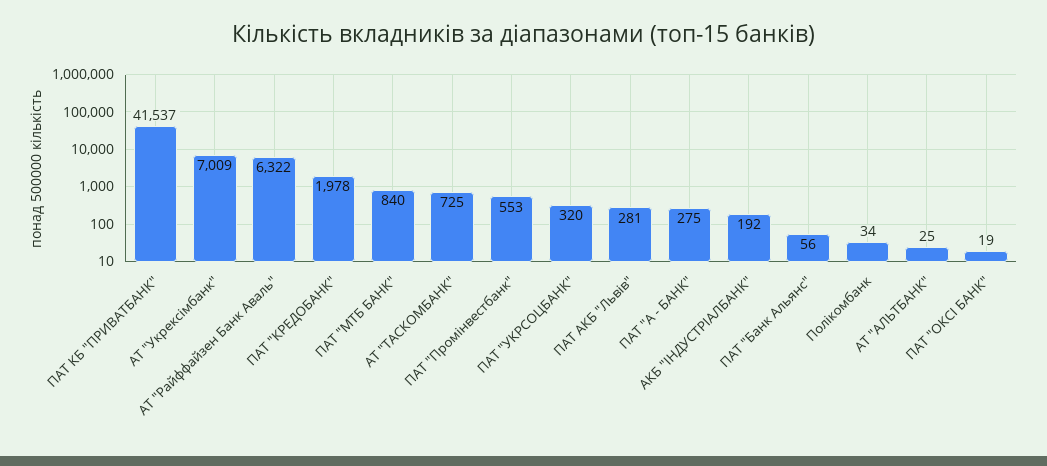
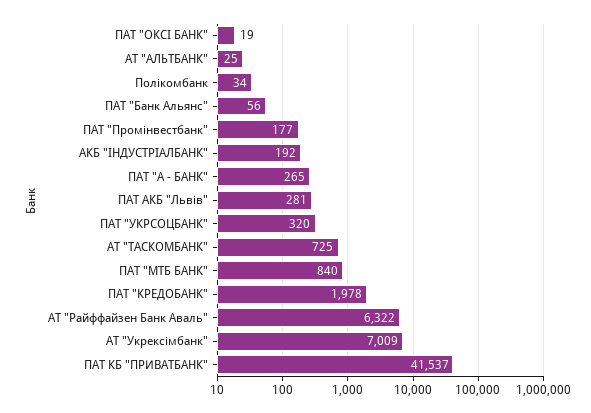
  {
    "ПАТ КБ \"ПРИВАТБАНК\"": 41537,
    "АТ \"Укрексімбанк\"": 7009,
    "АТ \"Райффайзен Банк Аваль\"": 6322,
    "ПАТ \"КРЕДОБАНК\"": 1978,
    "ПАТ \"МТБ БАНК\"": 840,
    "АТ \"ТАСКОМБАНК\"": 725,
-   "ПАТ \"Промінвестбанк\"": 553,
+   "ПАТ \"Промінвестбанк\"": 177,
    "ПАТ \"УКРСОЦБАНК\"": 320,
    "ПАТ АКБ \"Львів\"": 281,
-   "ПАТ \"А - БАНК\"": 275,
+   "ПАТ \"А - БАНК\"": 265,
    "АКБ \"ІНДУСТРІАЛБАНК\"": 192,
    "ПАТ \"Банк Альянс\"": 56,
    "Полікомбанк": 34,
    "АТ \"АЛЬТБАНК\"": 25,
    "ПАТ \"ОКСІ БАНК\"": 19
  }

